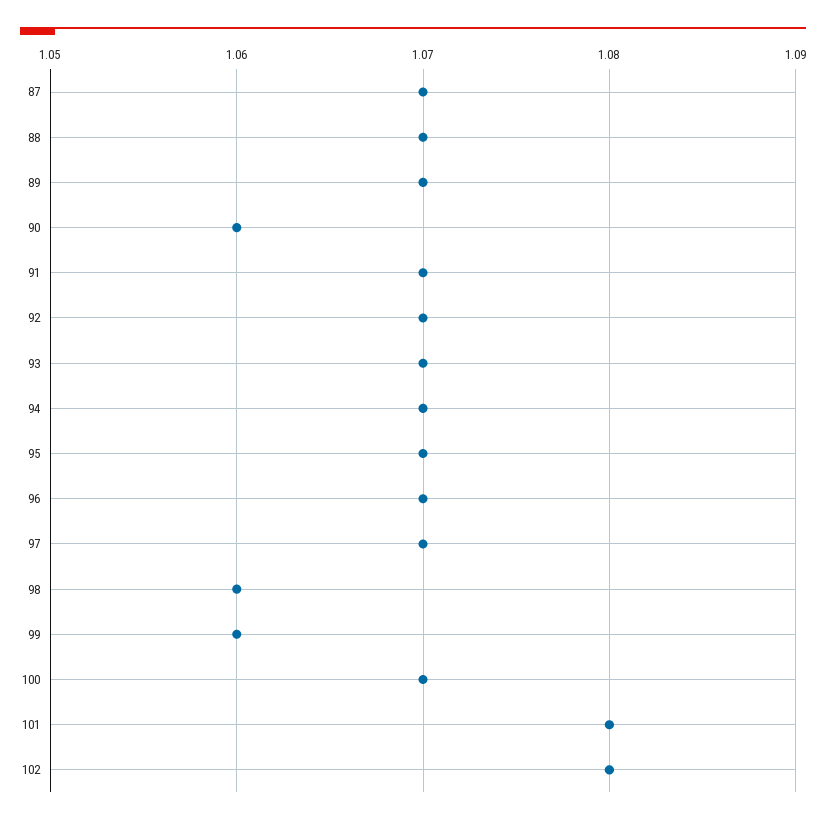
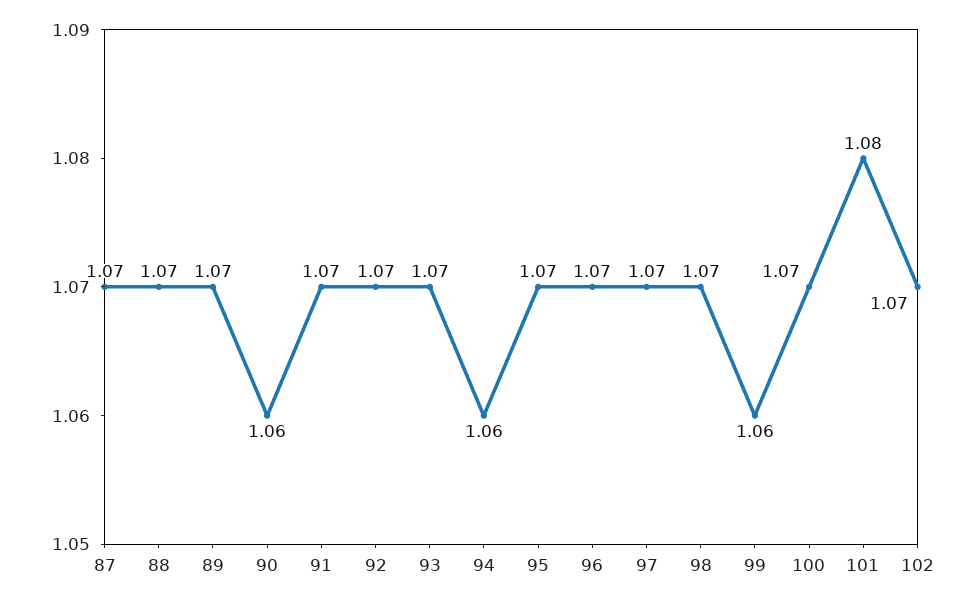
  {
    "87": 1.07,
    "88": 1.07,
    "89": 1.07,
    "90": 1.06,
    "91": 1.07,
    "92": 1.07,
    "93": 1.07,
-   "94": 1.07,
+   "94": 1.06,
    "95": 1.07,
    "96": 1.07,
    "97": 1.07,
-   "98": 1.06,
+   "98": 1.07,
    "99": 1.06,
    "100": 1.07,
    "101": 1.08,
-   "102": 1.08
+   "102": 1.07
  }

